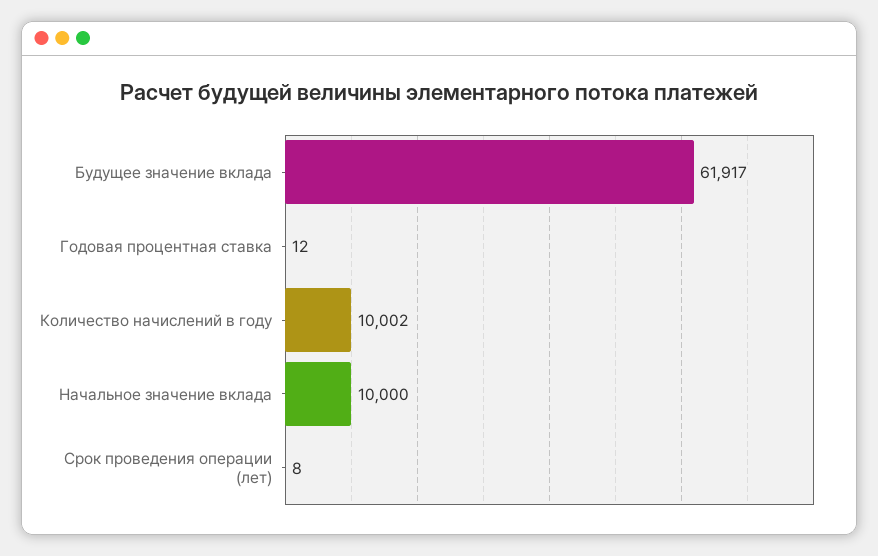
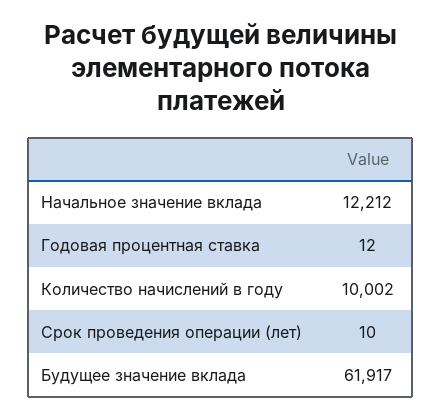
  {
    "Будущее значение вклада": 61917,
    "Годовая процентная ставка": 12,
    "Количество начислений в году": 10002,
-   "Начальное значение вклада": 10000,
+   "Начальное значение вклада": 12212,
-   "Срок проведения операции (лет)": 8
+   "Срок проведения операции (лет)": 10
  }

